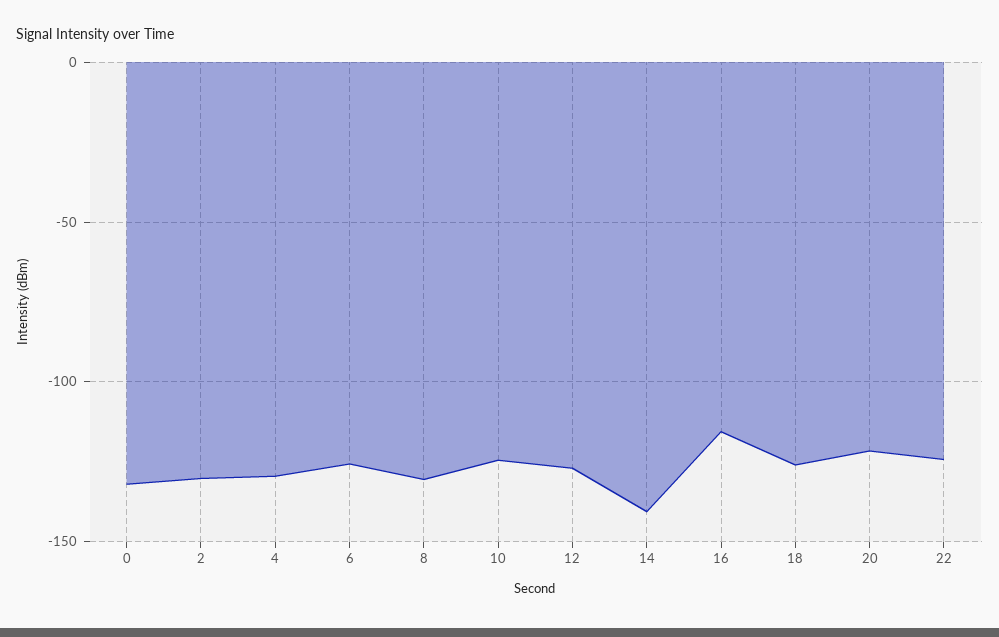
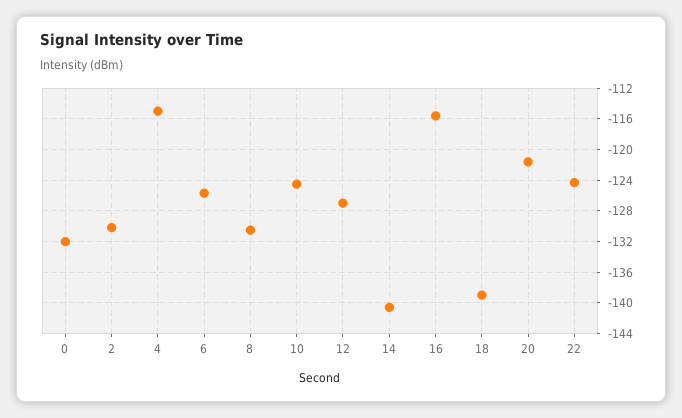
  {
    "0": -132,
    "2": -130,
-   "4": -130,
+   "4": -115,
    "6": -126,
    "8": -131,
    "10": -125,
    "12": -127,
    "14": -141,
    "16": -116,
-   "18": -125,
+   "18": -139,
    "20": -122,
    "22": -124
  }

